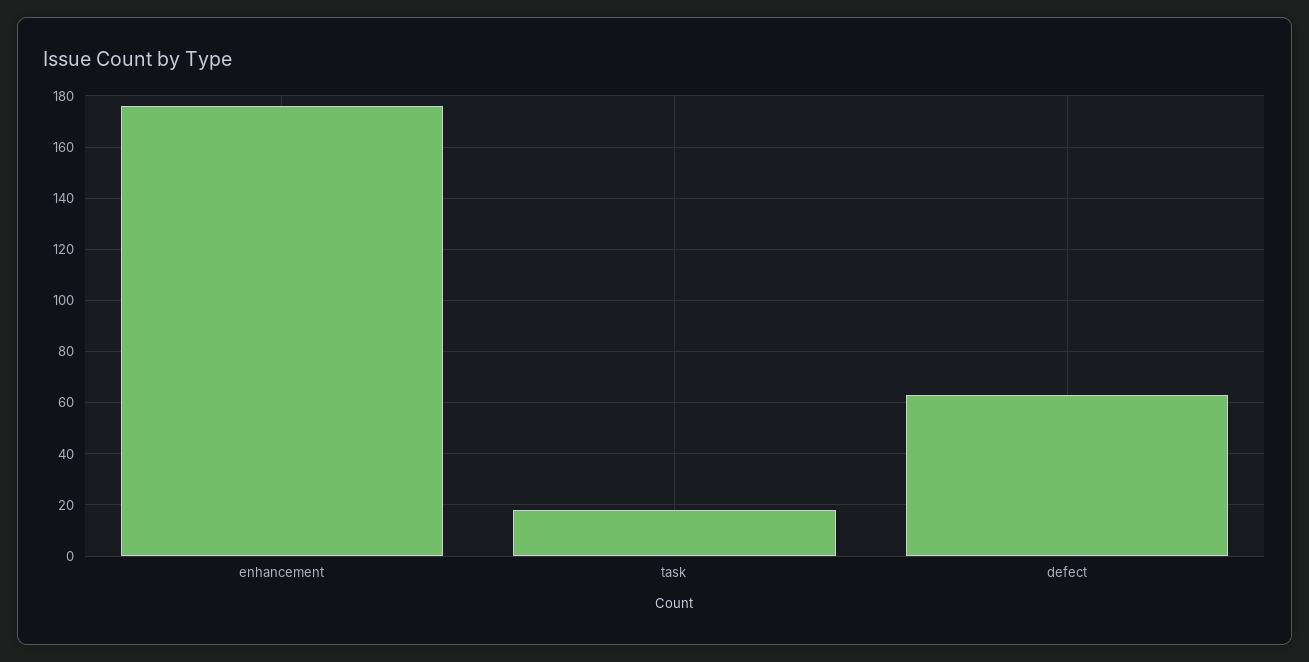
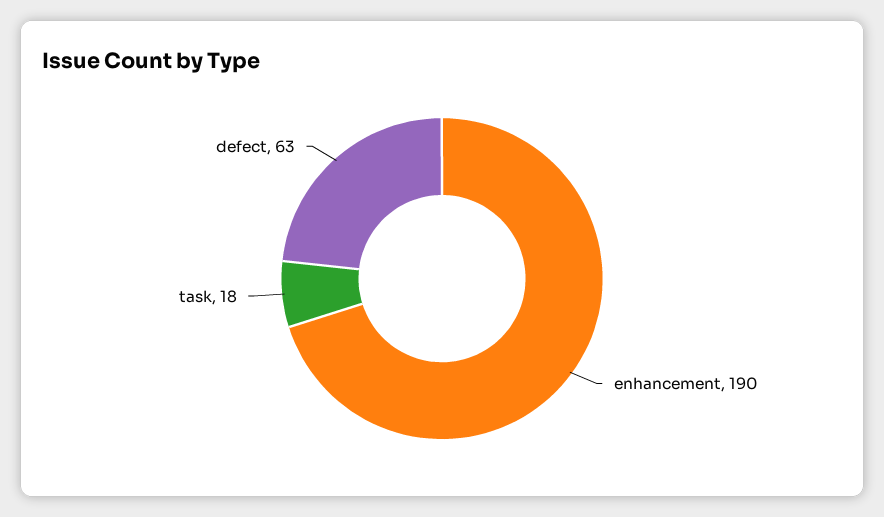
  {
-   "enhancement": 175,
+   "enhancement": 190,
    "task": 18,
    "defect": 63
  }

